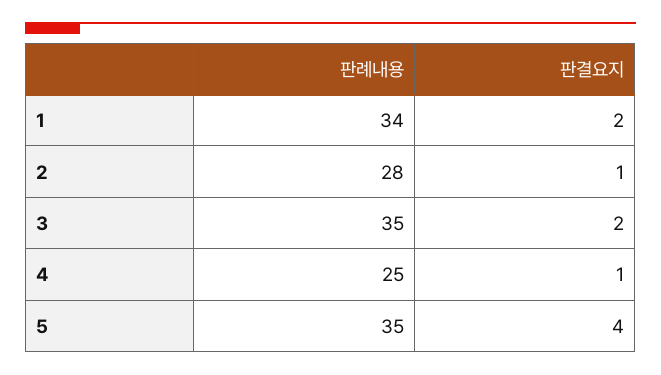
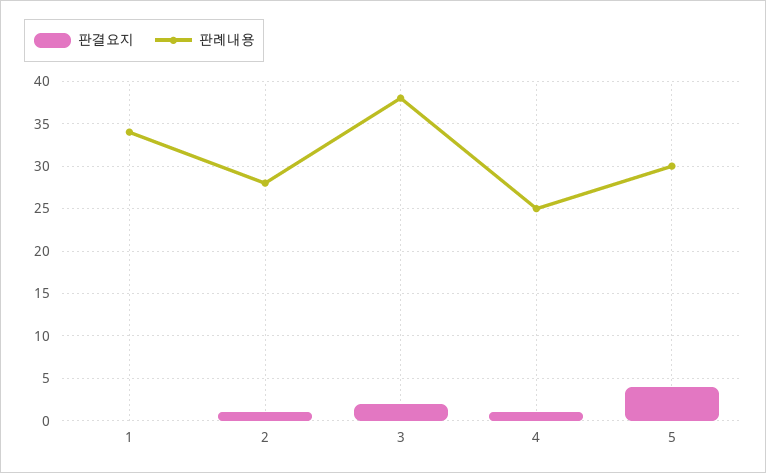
  {
    "판례내용": {
      "1": 34,
      "2": 28,
-     "3": 35,
+     "3": 38,
      "4": 25,
-     "5": 35
+     "5": 30
    },
    "판결요지": {
-     "1": 2,
+     "1": 0,
      "2": 1,
      "3": 2,
      "4": 1,
      "5": 4
    }
  }

